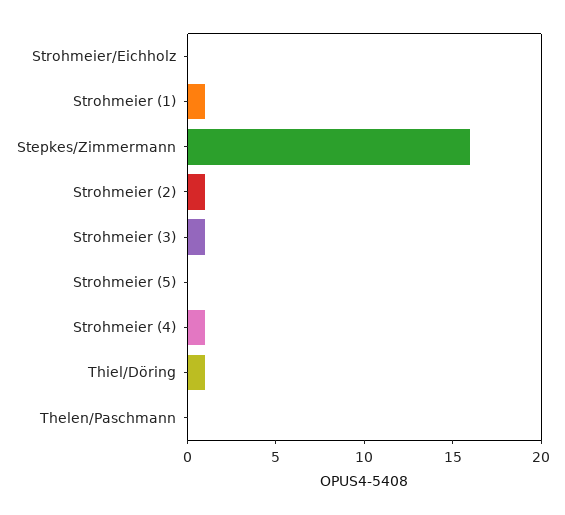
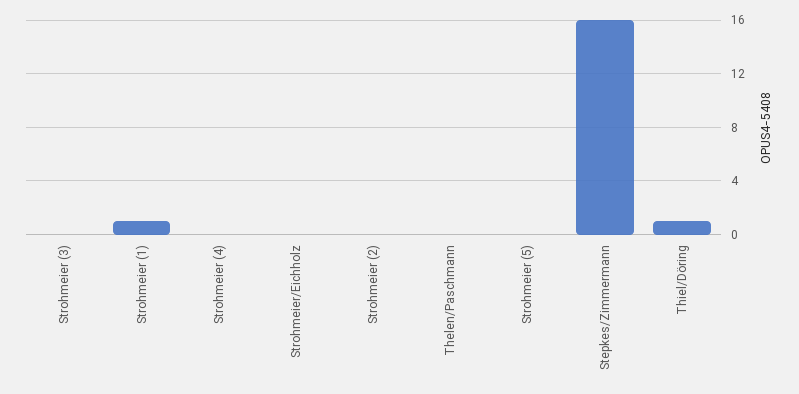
  {
    "Strohmeier/Eichholz": 0,
    "Strohmeier (1)": 1,
    "Stepkes/Zimmermann": 16,
-   "Strohmeier (2)": 1,
+   "Strohmeier (2)": 0,
-   "Strohmeier (3)": 1,
+   "Strohmeier (3)": 0,
    "Strohmeier (5)": 0,
-   "Strohmeier (4)": 1,
+   "Strohmeier (4)": 0,
    "Thiel/Döring": 1,
    "Thelen/Paschmann": 0
  }

